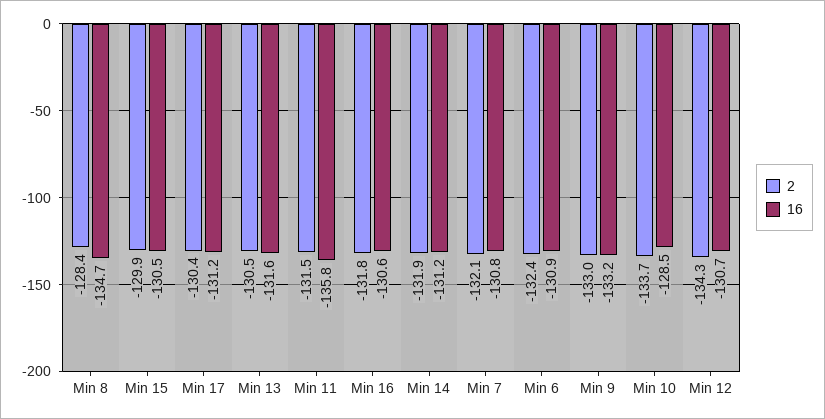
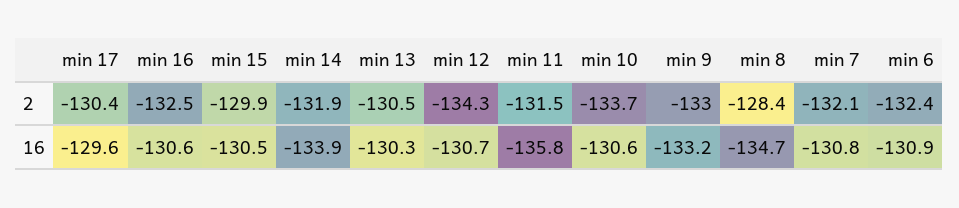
  {
    "2": {
      "Min 8": -128.4,
      "Min 15": -129.9,
      "Min 17": -130.4,
      "Min 13": -130.5,
      "Min 11": -131.5,
-     "Min 16": -131.8,
+     "Min 16": -132.5,
      "Min 14": -131.9,
      "Min 7": -132.1,
      "Min 6": -132.4,
      "Min 9": -133,
      "Min 10": -133.7,
      "Min 12": -134.3
    },
    "16": {
      "Min 8": -134.7,
      "Min 15": -130.5,
-     "Min 17": -131.2,
+     "Min 17": -129.6,
-     "Min 13": -131.6,
+     "Min 13": -130.3,
      "Min 11": -135.8,
      "Min 16": -130.6,
-     "Min 14": -131.2,
+     "Min 14": -133.9,
      "Min 7": -130.8,
      "Min 6": -130.9,
      "Min 9": -133.2,
-     "Min 10": -128.5,
+     "Min 10": -130.6,
      "Min 12": -130.7
    }
  }

